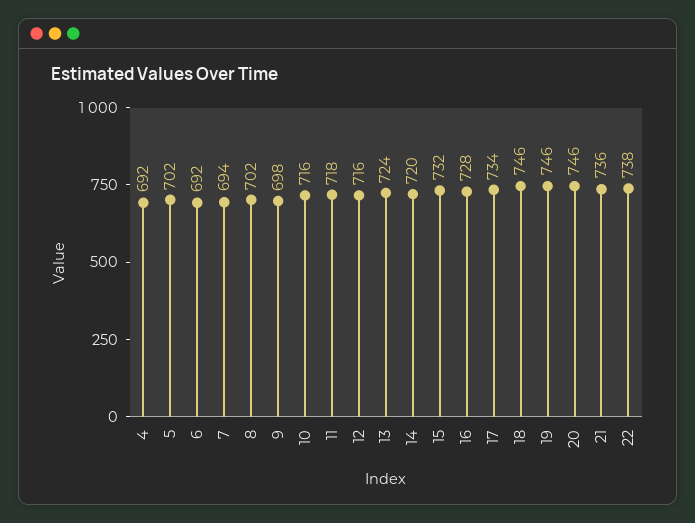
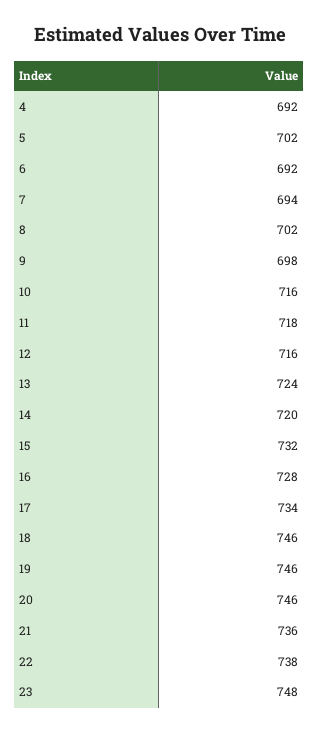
  {
    "4": 692,
    "5": 702,
    "6": 692,
    "7": 694,
    "8": 702,
    "9": 698,
    "10": 716,
    "11": 718,
    "12": 716,
    "13": 724,
    "14": 720,
    "15": 732,
    "16": 728,
    "17": 734,
    "18": 746,
    "19": 746,
    "20": 746,
    "21": 736,
-   "22": 738
+   "22": 738,
+   "23": 748
  }

